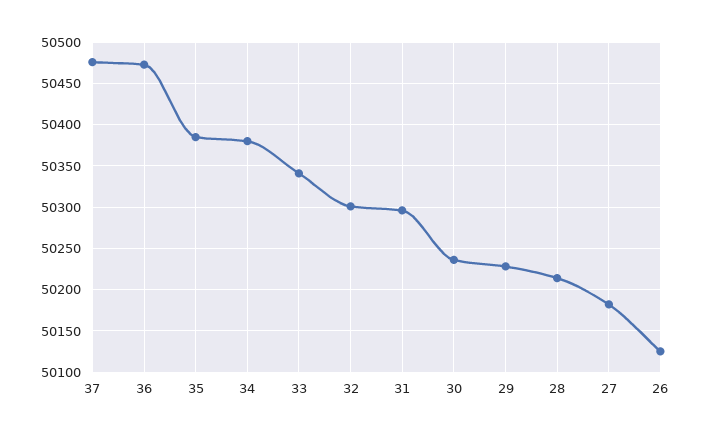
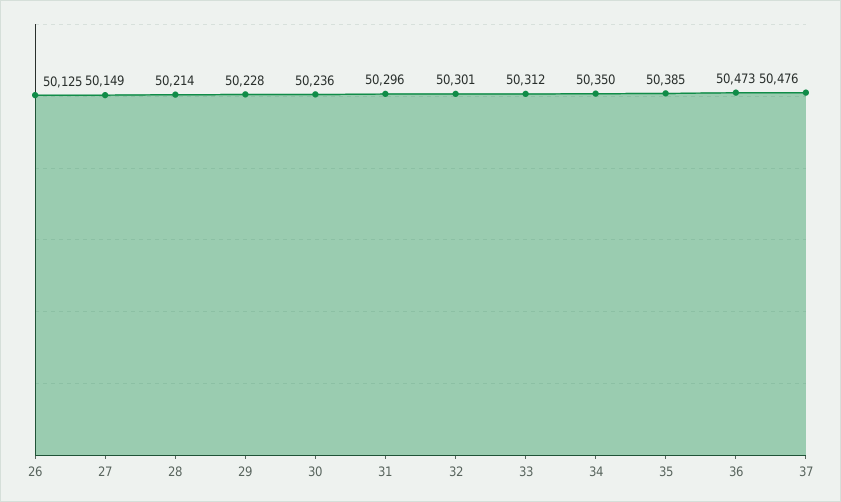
  {
    "37": 50476,
    "36": 50473,
    "35": 50385,
-   "34": 50380,
+   "34": 50350,
-   "33": 50340,
+   "33": 50312,
    "32": 50301,
    "31": 50296,
    "30": 50236,
    "29": 50228,
    "28": 50214,
-   "27": 50180,
+   "27": 50149,
    "26": 50125
  }

